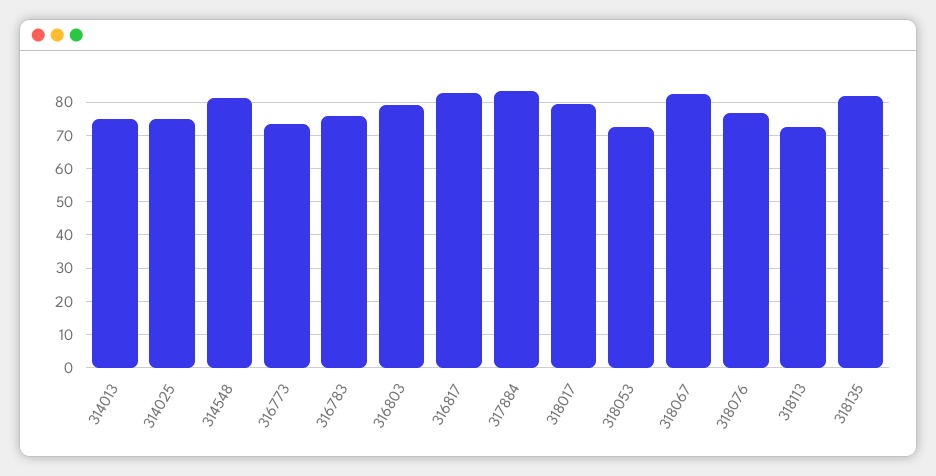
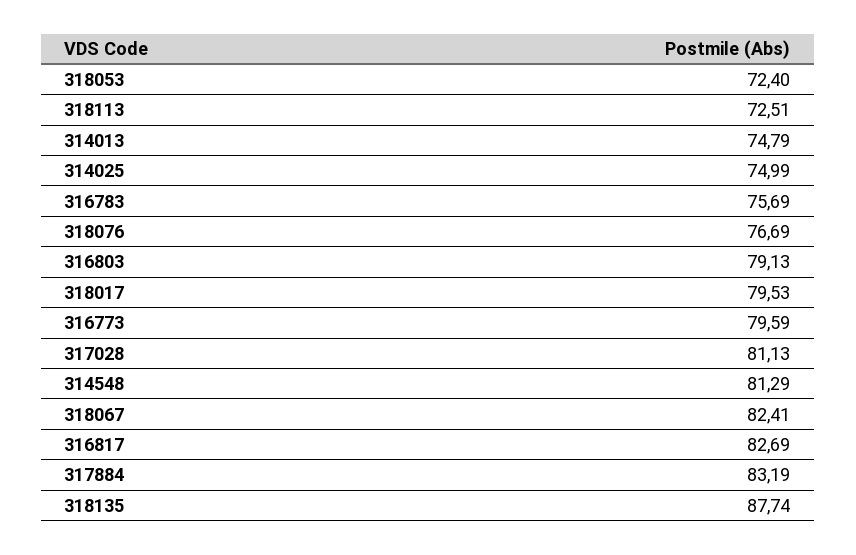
  {
    "314013": 74.79,
    "314025": 74.99,
    "314548": 81.29,
-   "316773": 74,
+   "316773": 79.59,
    "316783": 75.69,
    "316803": 79.13,
    "316817": 82.69,
    "317884": 83.19,
    "318017": 79.53,
    "318053": 72.4,
    "318067": 82.41,
    "318076": 76.69,
    "318113": 72.51,
-   "318135": 82
+   "318135": 87.74,
+   "317028": 81.13
  }

